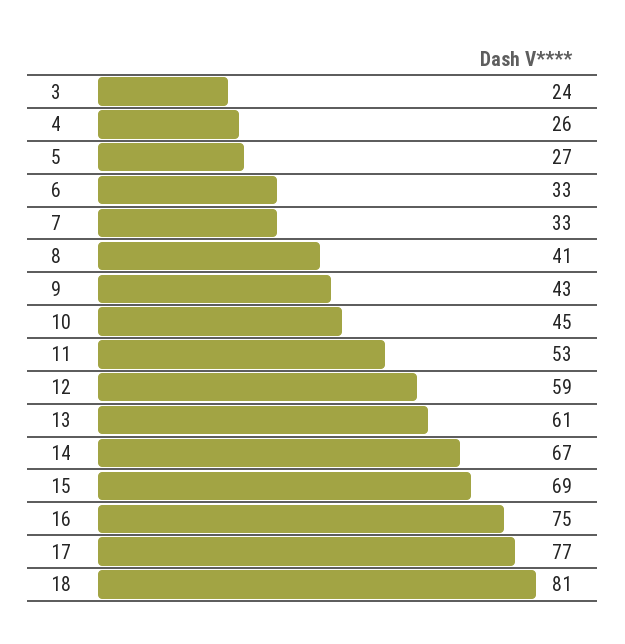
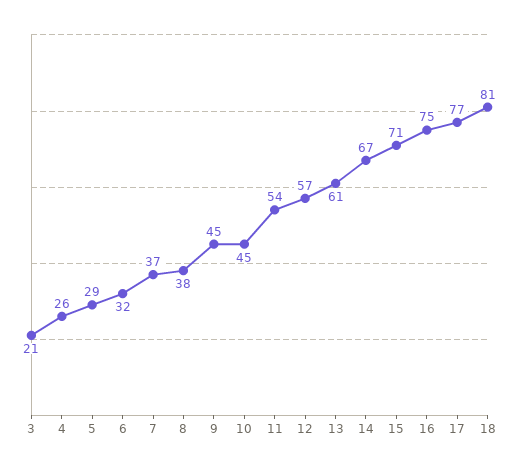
  {
-   "3": 24,
+   "3": 21,
    "4": 26,
-   "5": 27,
+   "5": 29,
-   "6": 33,
+   "6": 32,
-   "7": 33,
+   "7": 37,
-   "8": 41,
+   "8": 38,
-   "9": 43,
+   "9": 45,
    "10": 45,
-   "11": 53,
+   "11": 54,
-   "12": 59,
+   "12": 57,
    "13": 61,
    "14": 67,
-   "15": 69,
+   "15": 71,
    "16": 75,
    "17": 77,
    "18": 81
  }

